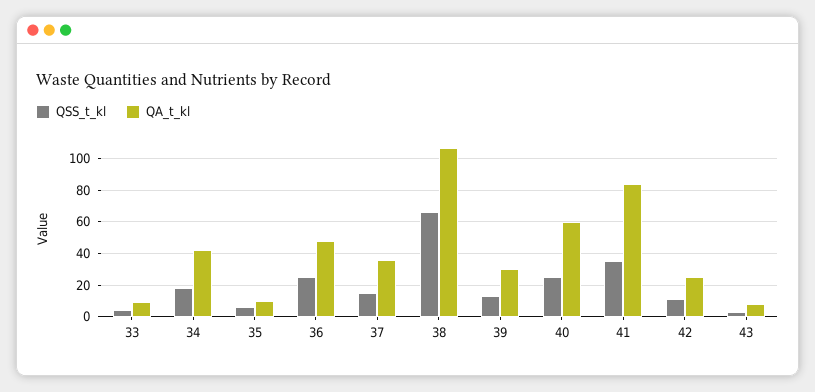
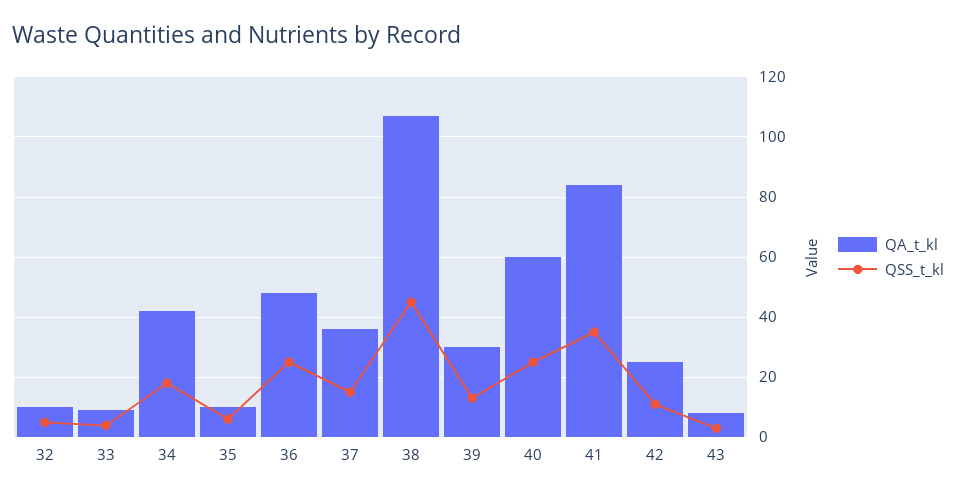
  {
    "QSS_t_kl": {
      "33": 5,
      "34": 20,
      "35": 5,
      "36": 25,
      "37": 15,
-     "38": 65,
+     "38": 45,
      "39": 15,
      "40": 25,
      "41": 35,
      "42": 10,
-     "43": 5
+     "43": 5,
+     "32": 5
    },
    "QA_t_kl": {
      "33": 10,
      "34": 40,
      "35": 10,
      "36": 50,
      "37": 35,
      "38": 105,
      "39": 30,
      "40": 60,
      "41": 85,
      "42": 25,
-     "43": 10
+     "43": 10,
+     "32": 10
    }
  }

